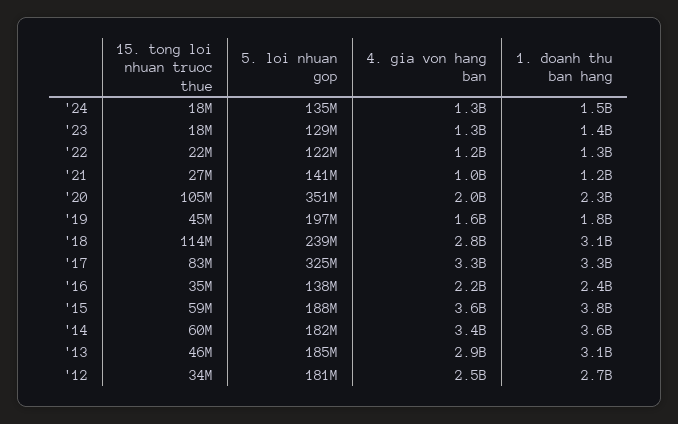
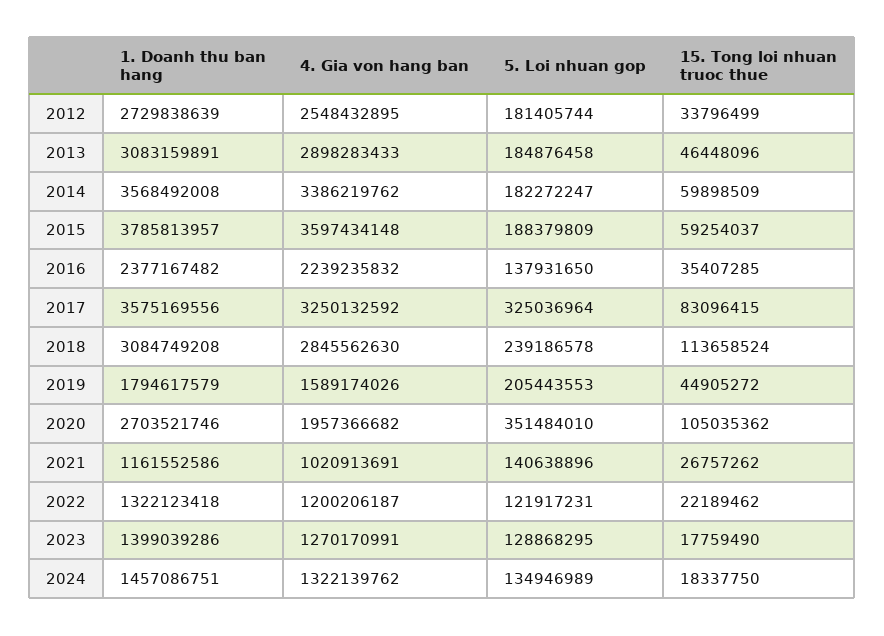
  {
    "15. tong loi nhuan truoc thue": {
      "'24": 18337750,
      "'23": 17759490,
      "'22": 22189462,
      "'21": 26757262,
      "'20": 105035362,
      "'19": 44905272,
      "'18": 113658524,
      "'17": 83096415,
      "'16": 35407285,
      "'15": 59254037,
      "'14": 59898509,
      "'13": 46448096,
      "'12": 33796499
    },
    "5. loi nhuan gop": {
      "'24": 134946989,
      "'23": 128868295,
      "'22": 121917231,
      "'21": 140638896,
      "'20": 351484010,
-     "'19": 197000000,
+     "'19": 205443553,
      "'18": 239186578,
      "'17": 325036964,
      "'16": 137931650,
      "'15": 188379809,
      "'14": 182272247,
      "'13": 184876458,
      "'12": 181405744
    },
    "4. gia von hang ban": {
      "'24": 1322139762,
      "'23": 1270170991,
      "'22": 1200206187,
      "'21": 1020913691,
      "'20": 1957366682,
      "'19": 1589174026,
      "'18": 2845562630,
      "'17": 3250132592,
      "'16": 2239235832,
      "'15": 3597434148,
      "'14": 3386219762,
      "'13": 2898283433,
      "'12": 2548432895
    },
    "1. doanh thu ban hang": {
      "'24": 1457086751,
      "'23": 1399039286,
      "'22": 1322123418,
      "'21": 1161552586,
-     "'20": 2300000000,
+     "'20": 2703521746,
      "'19": 1794617579,
      "'18": 3084749208,
-     "'17": 3300000000,
+     "'17": 3575169556,
      "'16": 2377167482,
      "'15": 3785813957,
      "'14": 3568492008,
      "'13": 3083159891,
      "'12": 2729838639
    }
  }

